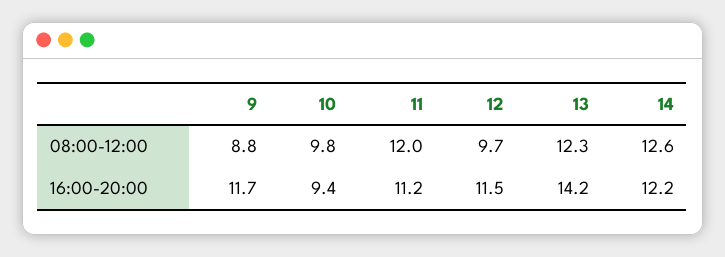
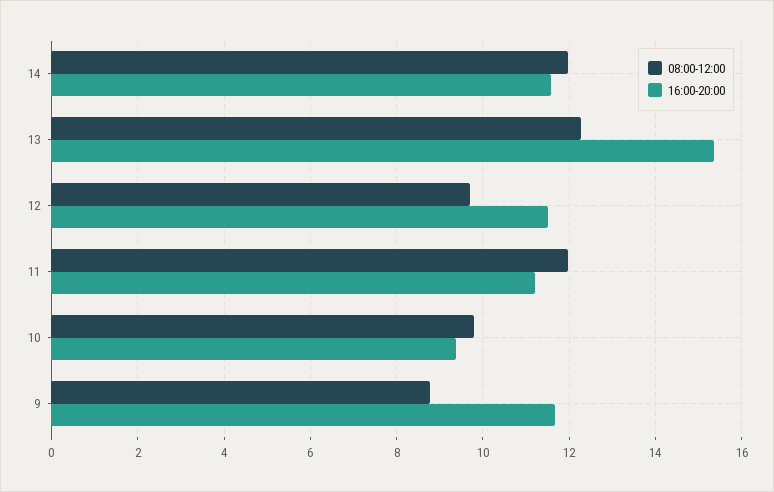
  {
    "08:00-12:00": {
      "9": 8.8,
      "10": 9.8,
      "11": 12,
      "12": 9.7,
      "13": 12.3,
-     "14": 12.6
+     "14": 12
    },
    "16:00-20:00": {
      "9": 11.7,
      "10": 9.4,
      "11": 11.2,
      "12": 11.5,
-     "13": 14.2,
+     "13": 15.4,
-     "14": 12.2
+     "14": 11.6
    }
  }

